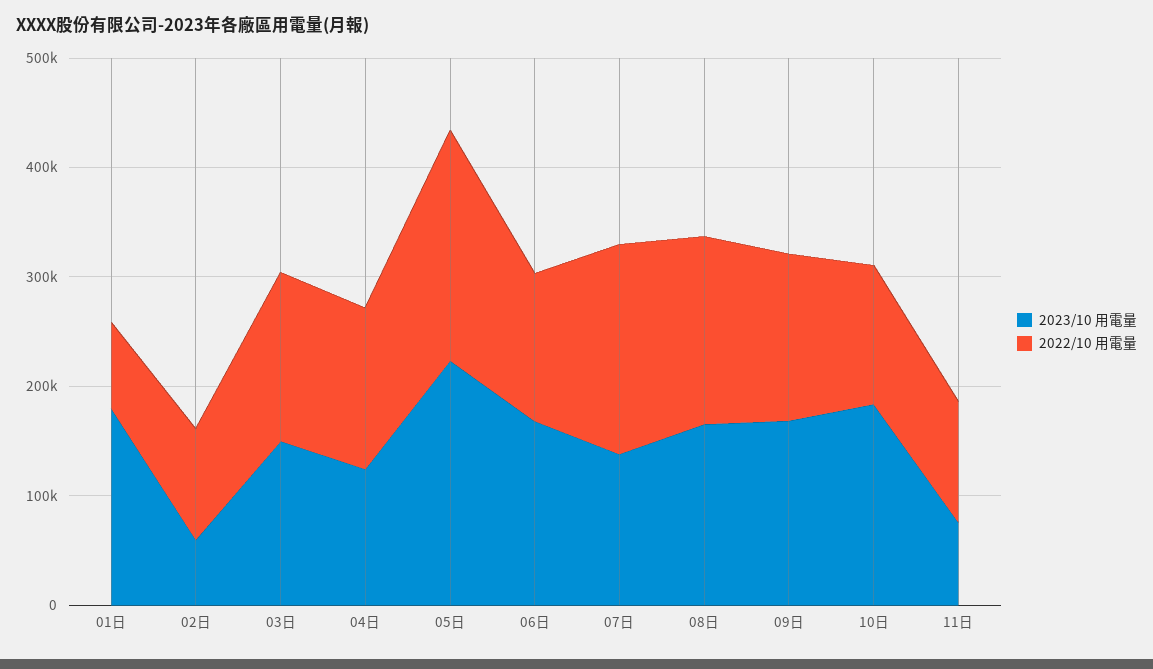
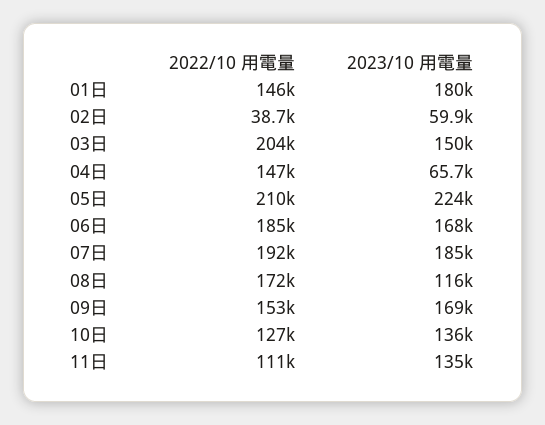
  {
    "2023/10 用電量": {
      "01日": 180000,
      "02日": 59900,
      "03日": 150000,
-     "04日": 120000,
+     "04日": 65700,
      "05日": 224000,
      "06日": 168000,
-     "07日": 140000,
+     "07日": 185000,
-     "08日": 160000,
+     "08日": 116000,
      "09日": 169000,
-     "10日": 180000,
+     "10日": 136000,
-     "11日": 80000
+     "11日": 135000
    },
    "2022/10 用電量": {
-     "01日": 80000,
+     "01日": 146000,
-     "02日": 100000,
+     "02日": 38700,
-     "03日": 160000,
+     "03日": 204000,
      "04日": 147000,
      "05日": 210000,
-     "06日": 140000,
+     "06日": 185000,
      "07日": 192000,
      "08日": 172000,
      "09日": 153000,
      "10日": 127000,
      "11日": 111000
    }
  }

